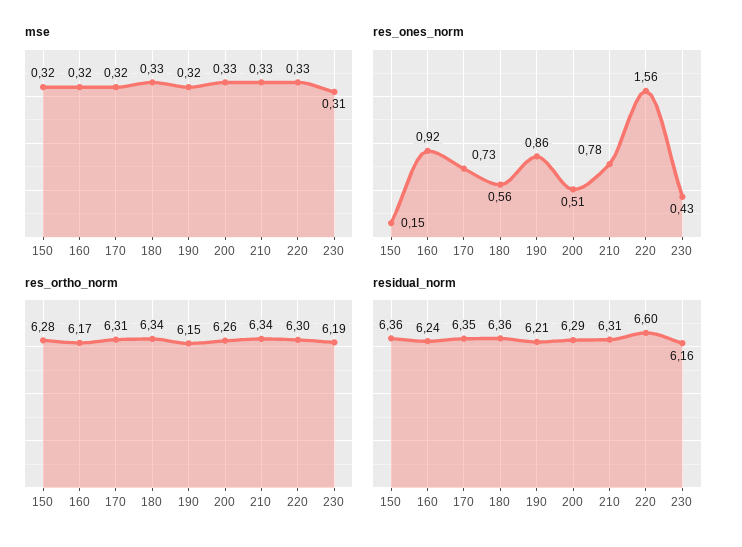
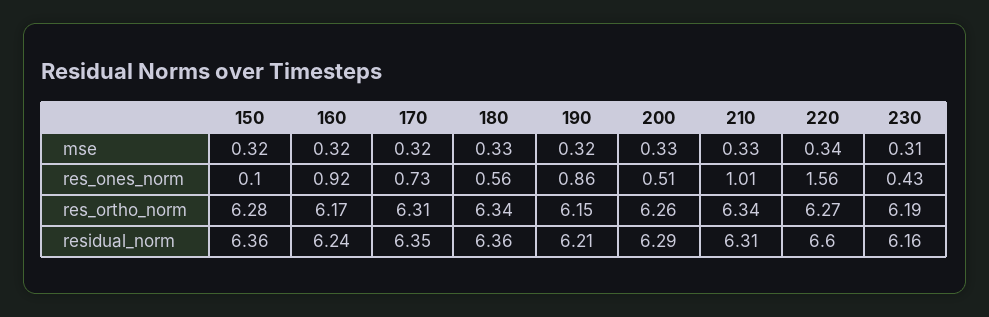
  {
    "mse": {
      "150": 0.32,
      "160": 0.32,
      "170": 0.32,
      "180": 0.33,
      "190": 0.32,
      "200": 0.33,
      "210": 0.33,
-     "220": 0.33,
+     "220": 0.34,
      "230": 0.31
    },
    "res_ones_norm": {
-     "150": 0.15,
+     "150": 0.1,
      "160": 0.92,
      "170": 0.73,
      "180": 0.56,
      "190": 0.86,
      "200": 0.51,
-     "210": 0.78,
+     "210": 1.01,
      "220": 1.56,
      "230": 0.43
    },
    "res_ortho_norm": {
      "150": 6.28,
      "160": 6.17,
      "170": 6.31,
      "180": 6.34,
      "190": 6.15,
      "200": 6.26,
      "210": 6.34,
-     "220": 6.3,
+     "220": 6.27,
      "230": 6.19
    },
    "residual_norm": {
      "150": 6.36,
      "160": 6.24,
      "170": 6.35,
      "180": 6.36,
      "190": 6.21,
      "200": 6.29,
      "210": 6.31,
      "220": 6.6,
      "230": 6.16
    }
  }

